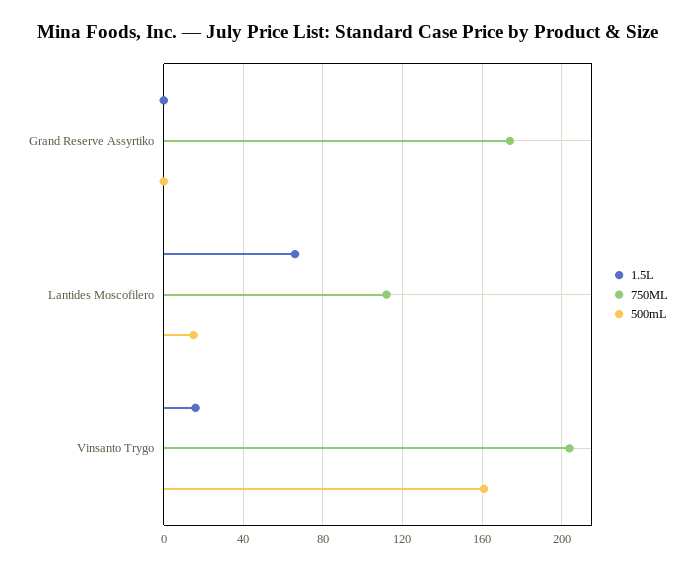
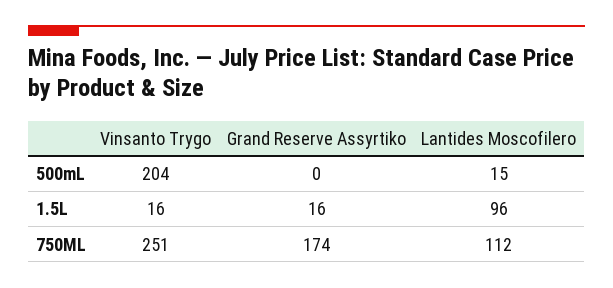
  {
    "1.5L": {
-     "Grand Reserve Assyrtiko": 0,
+     "Grand Reserve Assyrtiko": 16,
-     "Lantides Moscofilero": 65,
+     "Lantides Moscofilero": 96,
      "Vinsanto Trygo": 16
    },
    "750ML": {
      "Grand Reserve Assyrtiko": 174,
      "Lantides Moscofilero": 112,
-     "Vinsanto Trygo": 205
+     "Vinsanto Trygo": 251
    },
    "500mL": {
      "Grand Reserve Assyrtiko": 0,
      "Lantides Moscofilero": 15,
-     "Vinsanto Trygo": 160
+     "Vinsanto Trygo": 204
    }
  }

